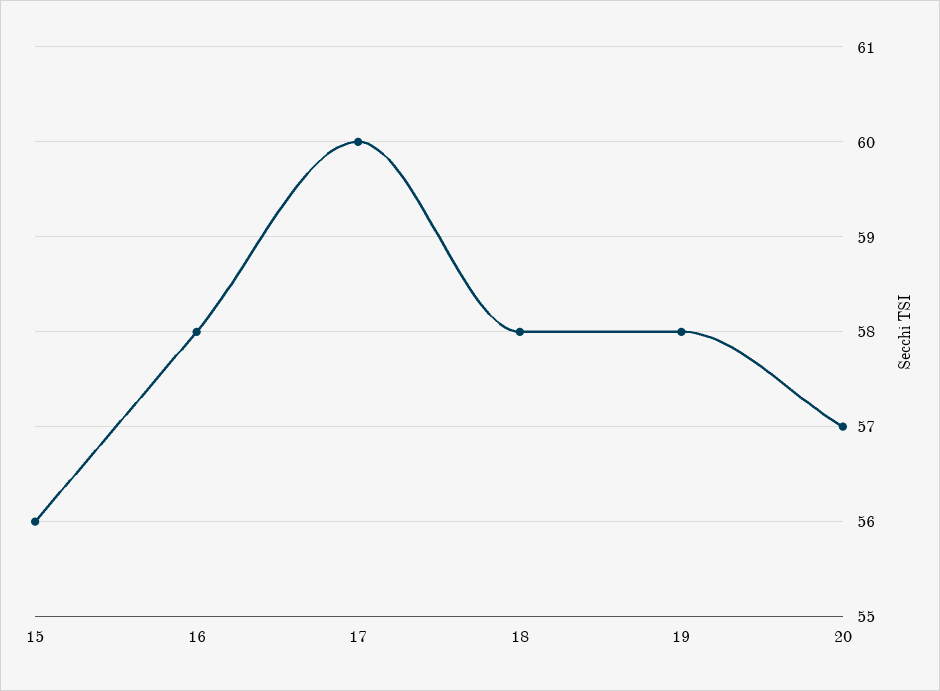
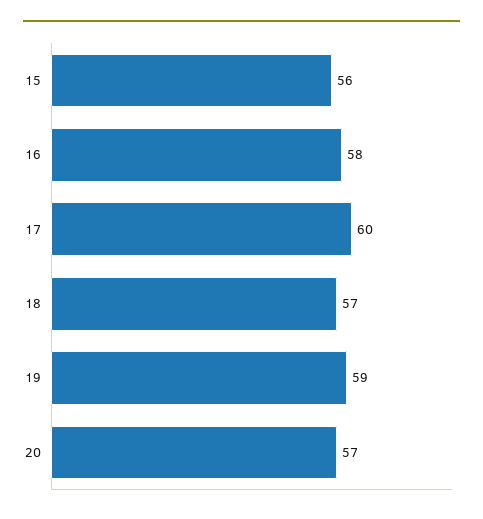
  {
    "15": 56,
    "16": 58,
    "17": 60,
-   "18": 58,
+   "18": 57,
-   "19": 58,
+   "19": 59,
    "20": 57
  }

